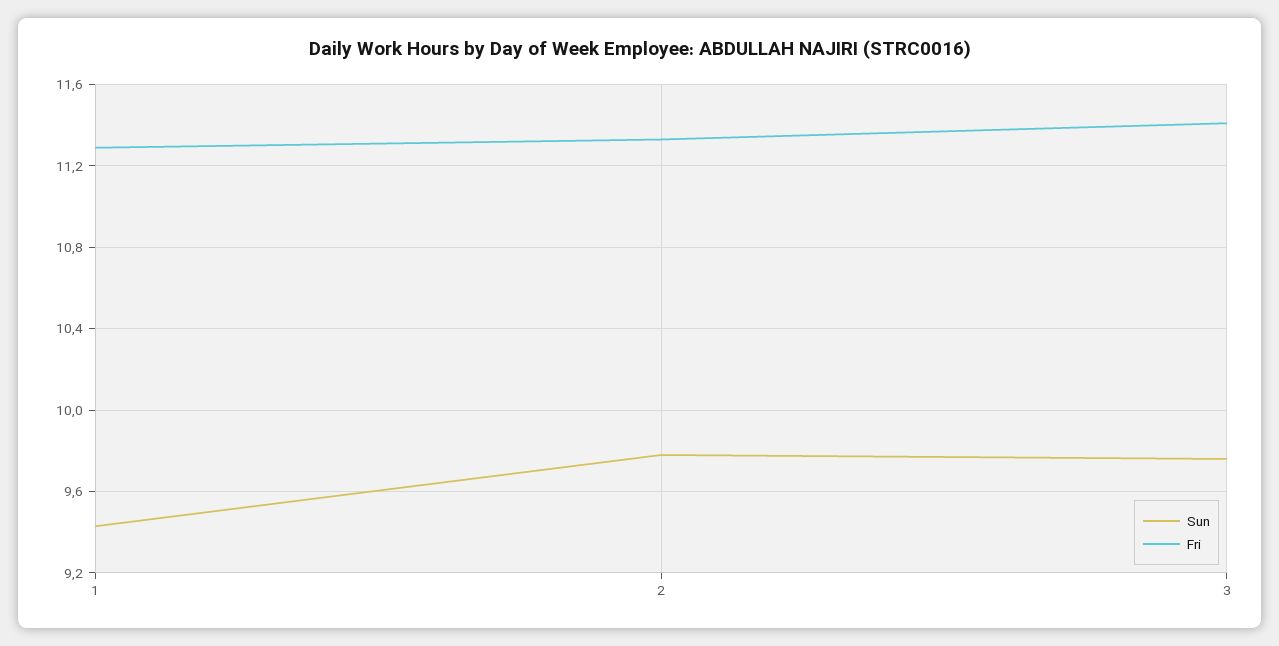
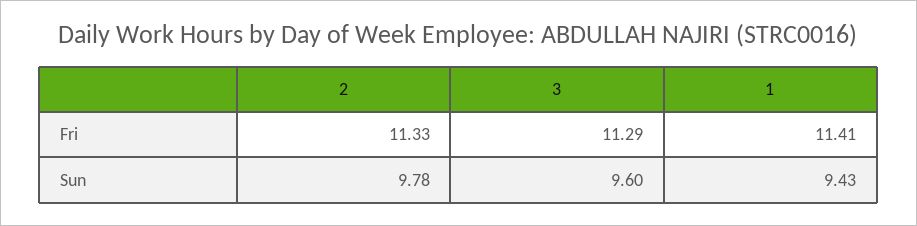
  {
    "Sun": {
      "1": 9.43,
      "2": 9.78,
-     "3": 9.75
+     "3": 9.6
    },
    "Fri": {
-     "1": 11.3,
+     "1": 11.41,
      "2": 11.33,
-     "3": 11.4
+     "3": 11.29
    }
  }

